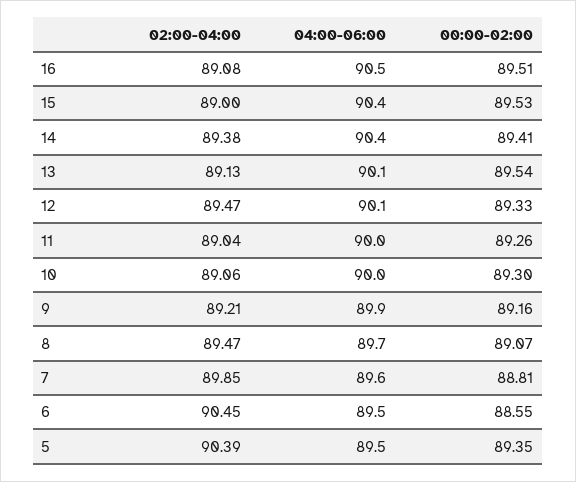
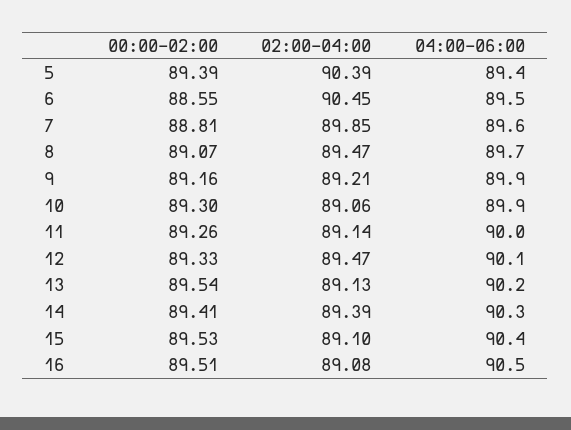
  {
    "02:00-04:00": {
      "16": 89.08,
-     "15": 89,
+     "15": 89.1,
-     "14": 89.38,
+     "14": 89.39,
      "13": 89.13,
      "12": 89.47,
-     "11": 89.04,
+     "11": 89.14,
      "10": 89.06,
      "9": 89.21,
      "8": 89.47,
      "7": 89.85,
      "6": 90.45,
      "5": 90.39
    },
    "04:00-06:00": {
      "16": 90.5,
      "15": 90.4,
-     "14": 90.4,
+     "14": 90.3,
-     "13": 90.1,
+     "13": 90.2,
      "12": 90.1,
      "11": 90,
-     "10": 90,
+     "10": 89.9,
      "9": 89.9,
      "8": 89.7,
      "7": 89.6,
      "6": 89.5,
-     "5": 89.5
+     "5": 89.4
    },
    "00:00-02:00": {
      "16": 89.51,
      "15": 89.53,
      "14": 89.41,
      "13": 89.54,
      "12": 89.33,
      "11": 89.26,
      "10": 89.3,
      "9": 89.16,
      "8": 89.07,
      "7": 88.81,
      "6": 88.55,
-     "5": 89.35
+     "5": 89.39
    }
  }

